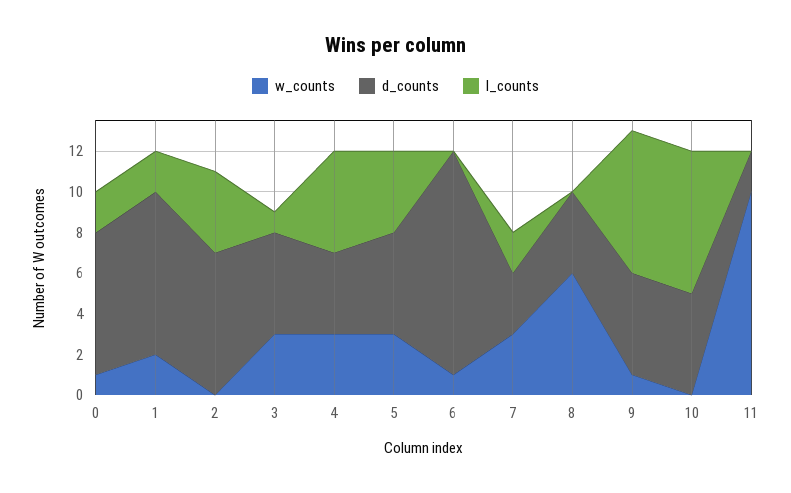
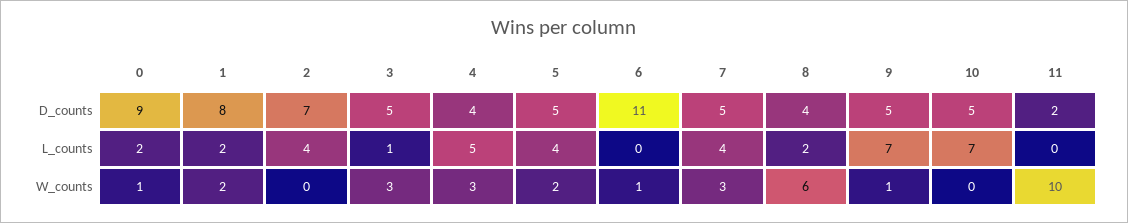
  {
    "w_counts": {
      "0": 1,
      "1": 2,
      "2": 0,
      "3": 3,
      "4": 3,
-     "5": 3,
+     "5": 2,
      "6": 1,
      "7": 3,
      "8": 6,
      "9": 1,
      "10": 0,
      "11": 10
    },
    "d_counts": {
-     "0": 7,
+     "0": 9,
      "1": 8,
      "2": 7,
      "3": 5,
      "4": 4,
      "5": 5,
      "6": 11,
-     "7": 3,
+     "7": 5,
      "8": 4,
      "9": 5,
      "10": 5,
      "11": 2
    },
    "l_counts": {
      "0": 2,
      "1": 2,
      "2": 4,
      "3": 1,
      "4": 5,
      "5": 4,
      "6": 0,
-     "7": 2,
+     "7": 4,
-     "8": 0,
+     "8": 2,
      "9": 7,
      "10": 7,
      "11": 0
    }
  }

